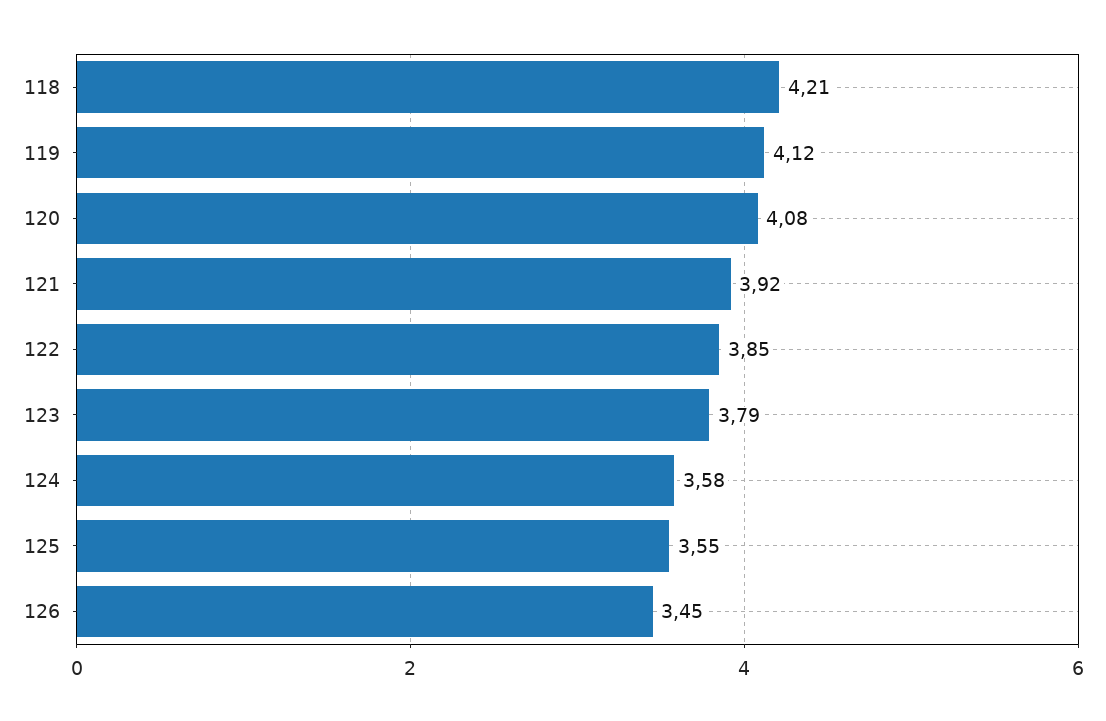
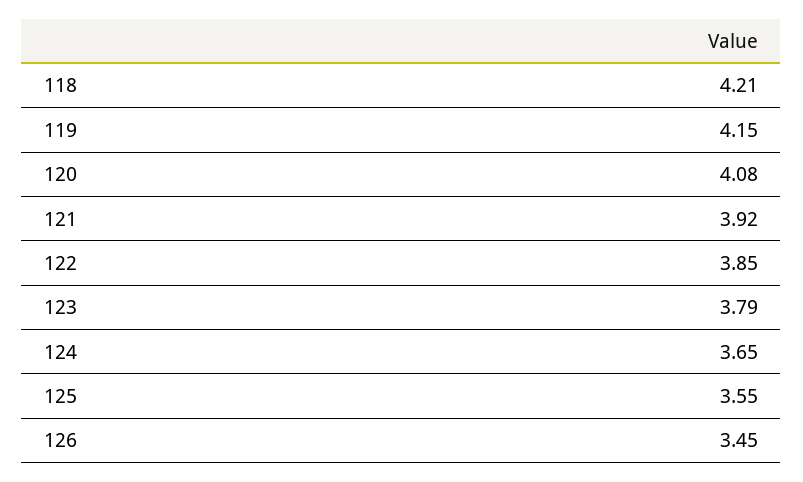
  {
    "118": 4.21,
-   "119": 4.12,
+   "119": 4.15,
    "120": 4.08,
    "121": 3.92,
    "122": 3.85,
    "123": 3.79,
-   "124": 3.58,
+   "124": 3.65,
    "125": 3.55,
    "126": 3.45
  }

